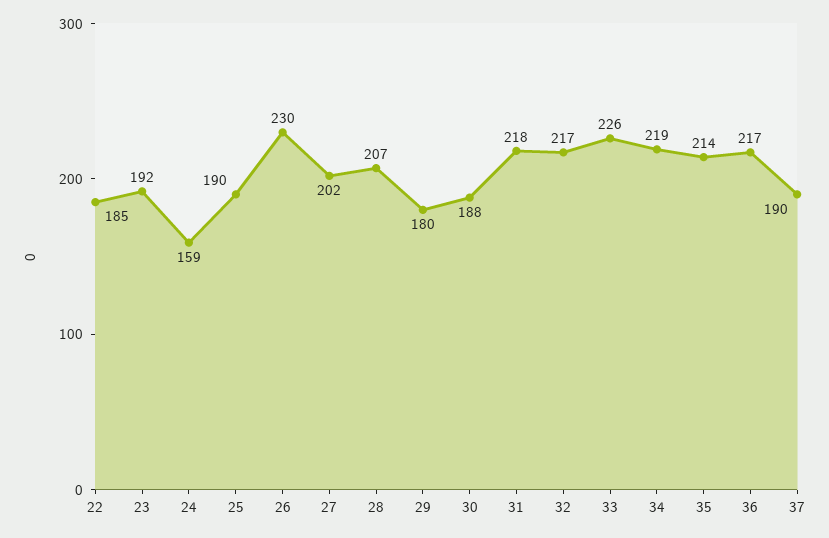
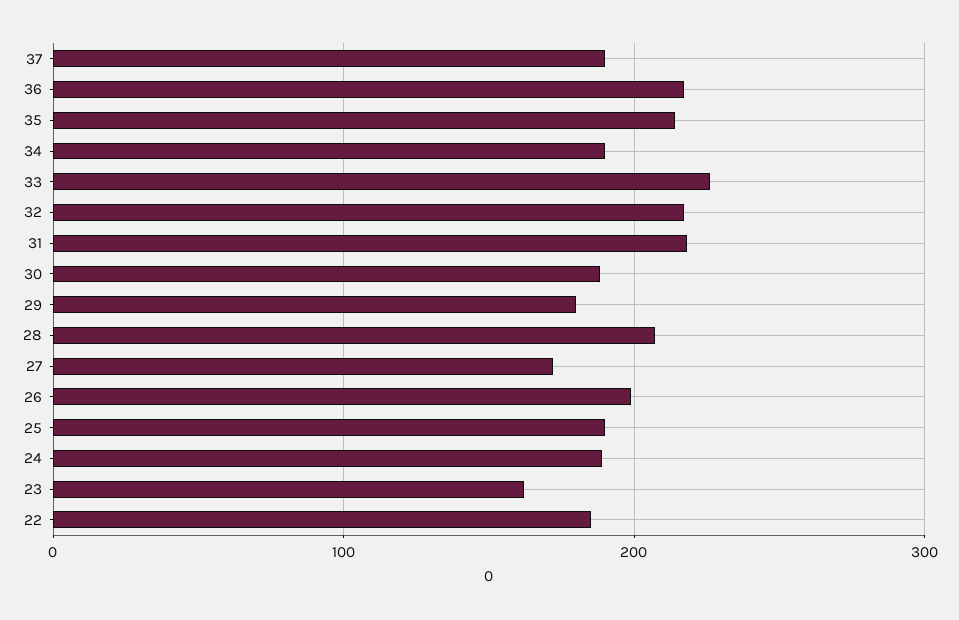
  {
    "22": 185,
-   "23": 192,
+   "23": 160,
-   "24": 159,
+   "24": 190,
    "25": 190,
-   "26": 230,
+   "26": 200,
-   "27": 202,
+   "27": 170,
    "28": 207,
    "29": 180,
    "30": 188,
    "31": 218,
    "32": 217,
    "33": 226,
-   "34": 219,
+   "34": 190,
    "35": 214,
    "36": 217,
    "37": 190
  }

